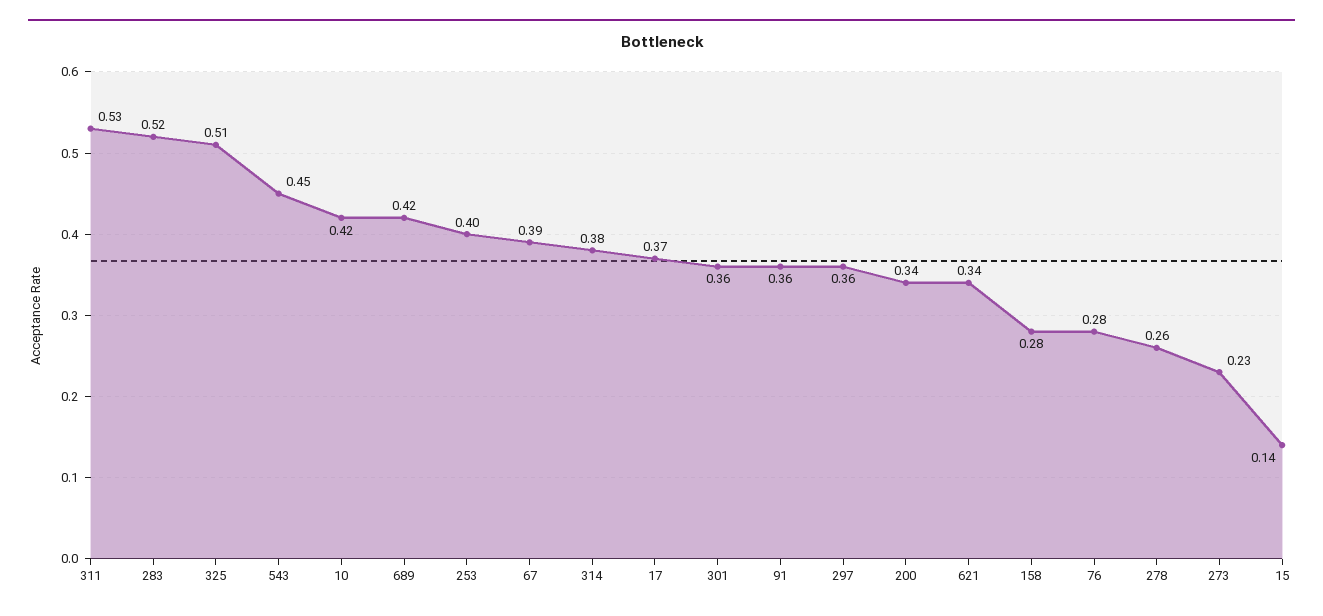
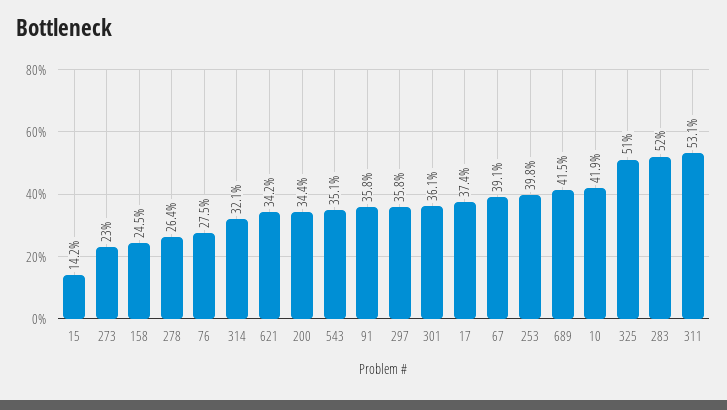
  {
    "311": 0.531,
    "283": 0.52,
    "325": 0.51,
-   "543": 0.45,
+   "543": 0.351,
    "10": 0.419,
    "689": 0.415,
    "253": 0.398,
    "67": 0.391,
-   "314": 0.38,
+   "314": 0.321,
    "17": 0.374,
    "301": 0.361,
    "91": 0.358,
    "297": 0.358,
    "200": 0.344,
    "621": 0.342,
-   "158": 0.28,
+   "158": 0.245,
    "76": 0.275,
    "278": 0.264,
    "273": 0.23,
    "15": 0.142
  }

